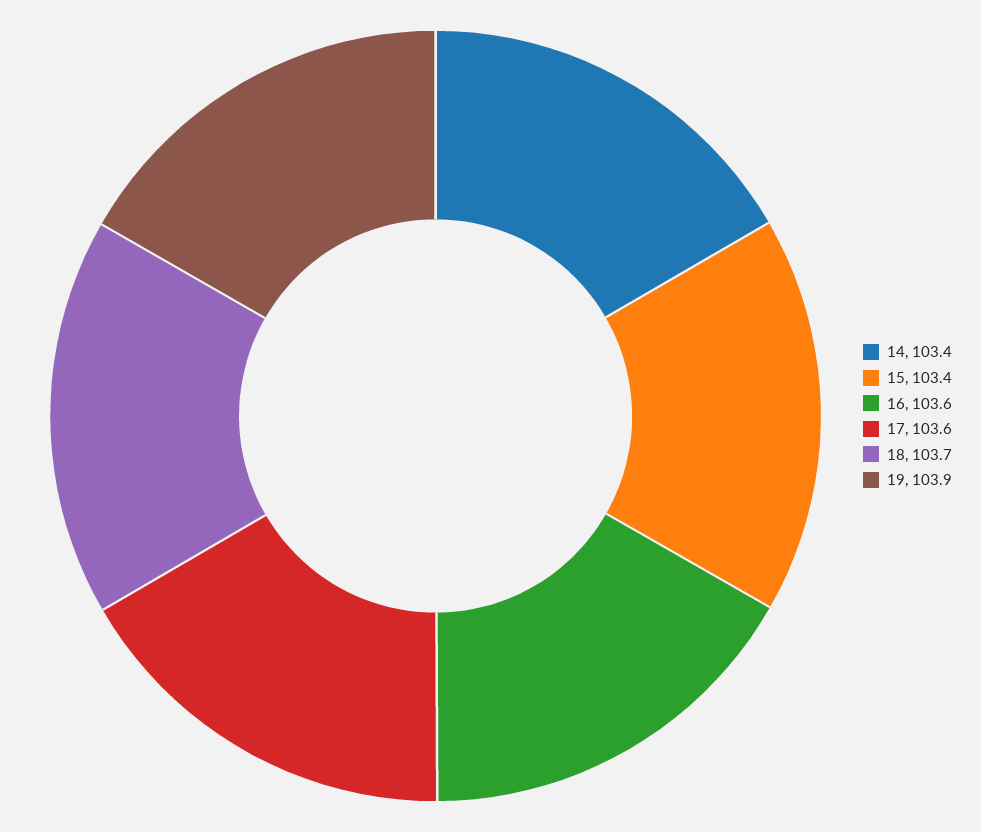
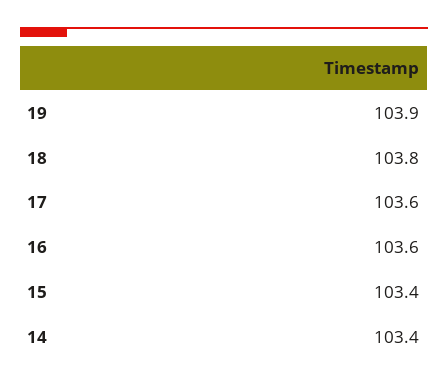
  {
    "14": 103.4,
    "15": 103.4,
    "16": 103.6,
    "17": 103.6,
-   "18": 103.7,
+   "18": 103.8,
    "19": 103.9
  }

